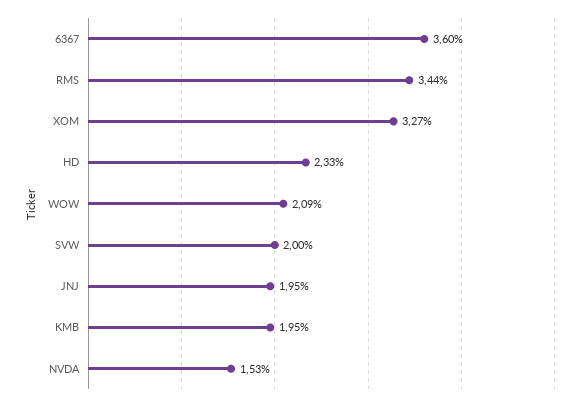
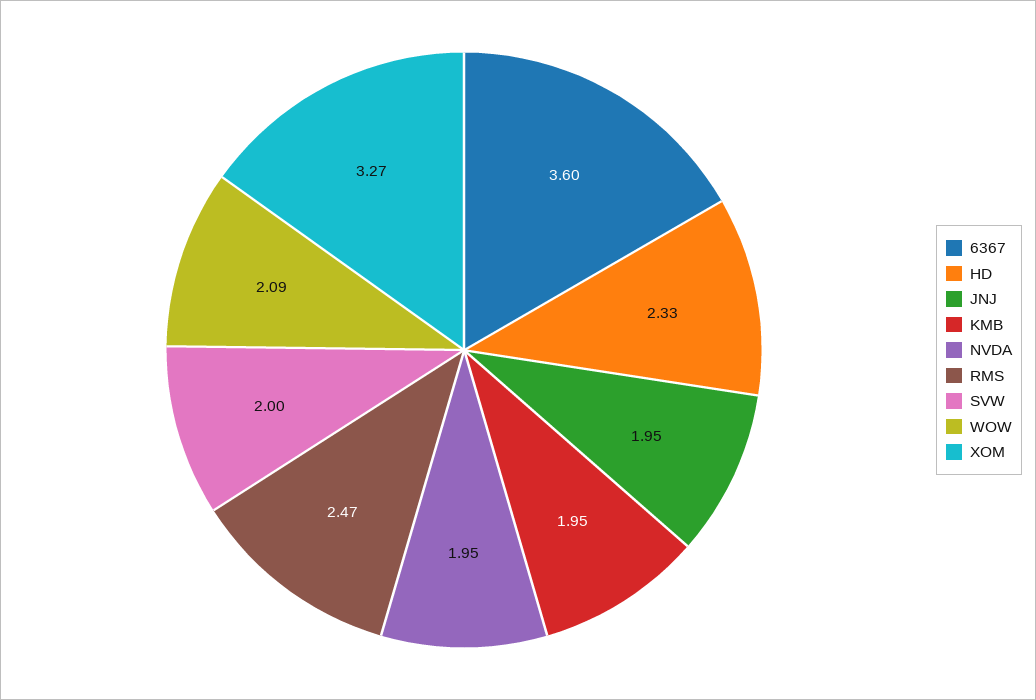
  {
    "6367": 3.6,
-   "RMS": 3.44,
+   "RMS": 2.47,
    "XOM": 3.27,
    "HD": 2.33,
    "WOW": 2.09,
    "SVW": 2,
    "JNJ": 1.95,
    "KMB": 1.95,
-   "NVDA": 1.53
+   "NVDA": 1.95
  }

